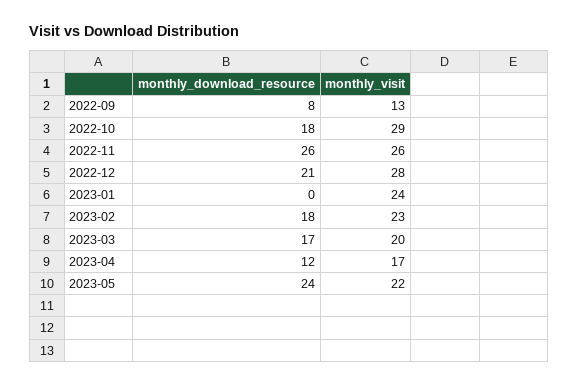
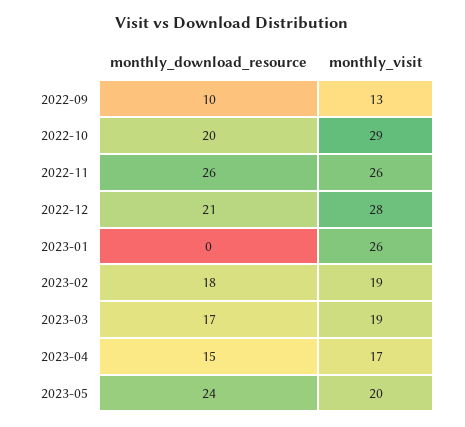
  {
    "monthly_download_resource": {
-     "2022-09": 8,
+     "2022-09": 10,
-     "2022-10": 18,
+     "2022-10": 20,
      "2022-11": 26,
      "2022-12": 21,
      "2023-01": 0,
      "2023-02": 18,
      "2023-03": 17,
-     "2023-04": 12,
+     "2023-04": 15,
      "2023-05": 24
    },
    "monthly_visit": {
      "2022-09": 13,
      "2022-10": 29,
      "2022-11": 26,
      "2022-12": 28,
-     "2023-01": 24,
+     "2023-01": 26,
-     "2023-02": 23,
+     "2023-02": 19,
-     "2023-03": 20,
+     "2023-03": 19,
      "2023-04": 17,
-     "2023-05": 22
+     "2023-05": 20
    }
  }

